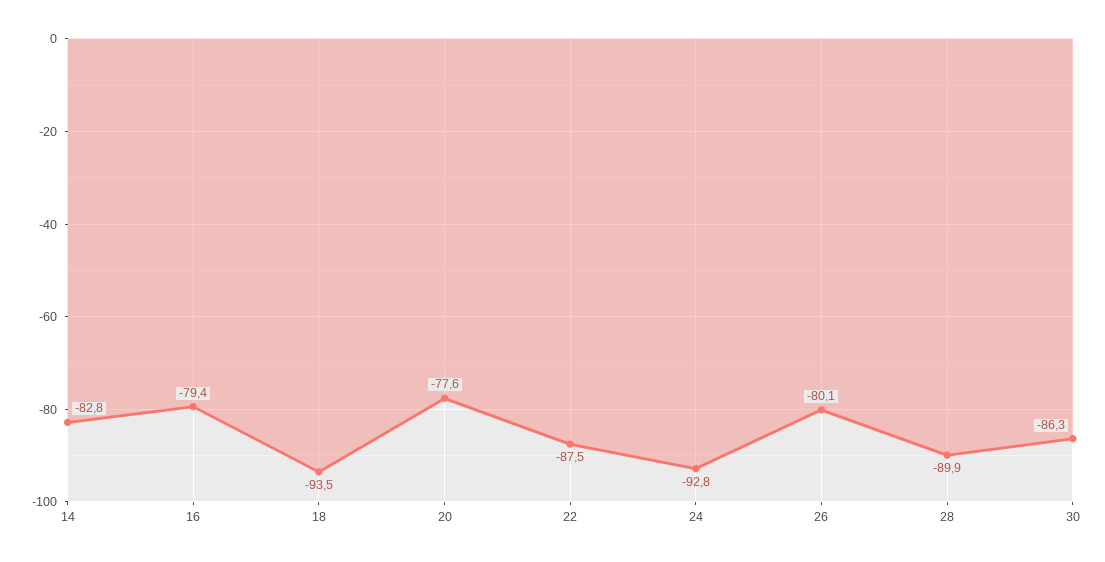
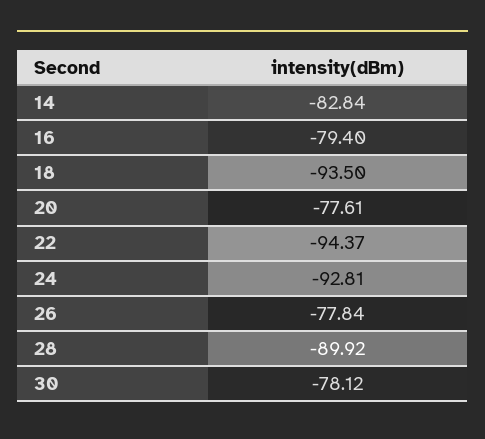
  {
    "14": -82.84,
    "16": -79.4,
    "18": -93.5,
    "20": -77.61,
-   "22": -87.5,
+   "22": -94.37,
    "24": -92.81,
-   "26": -80.1,
+   "26": -77.84,
    "28": -89.92,
-   "30": -86.3
+   "30": -78.12
  }

